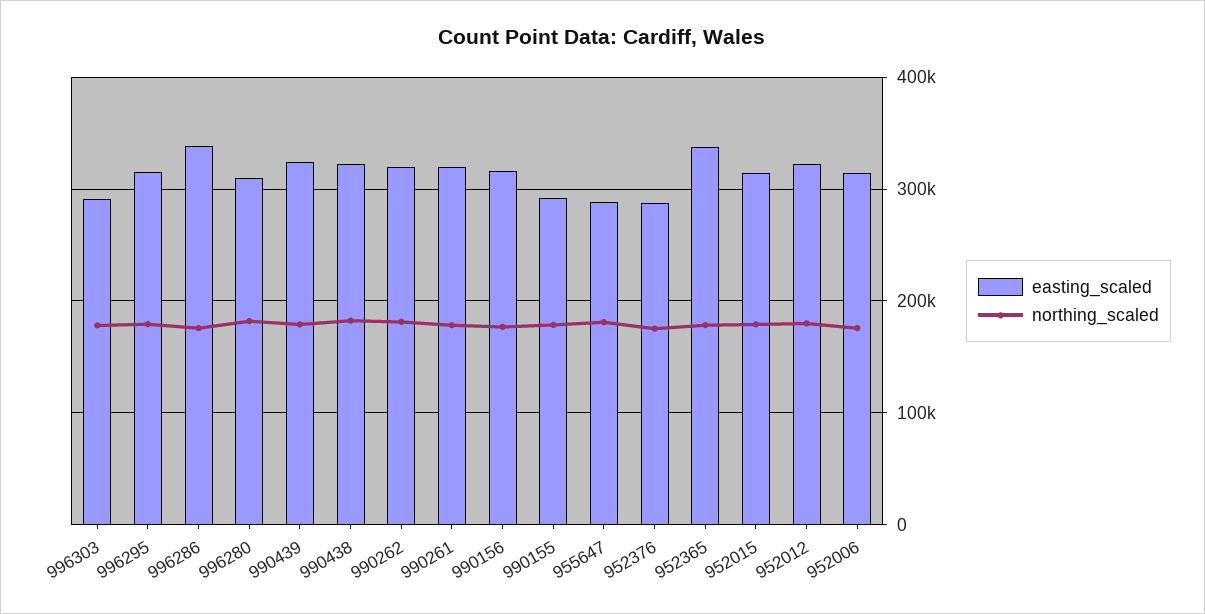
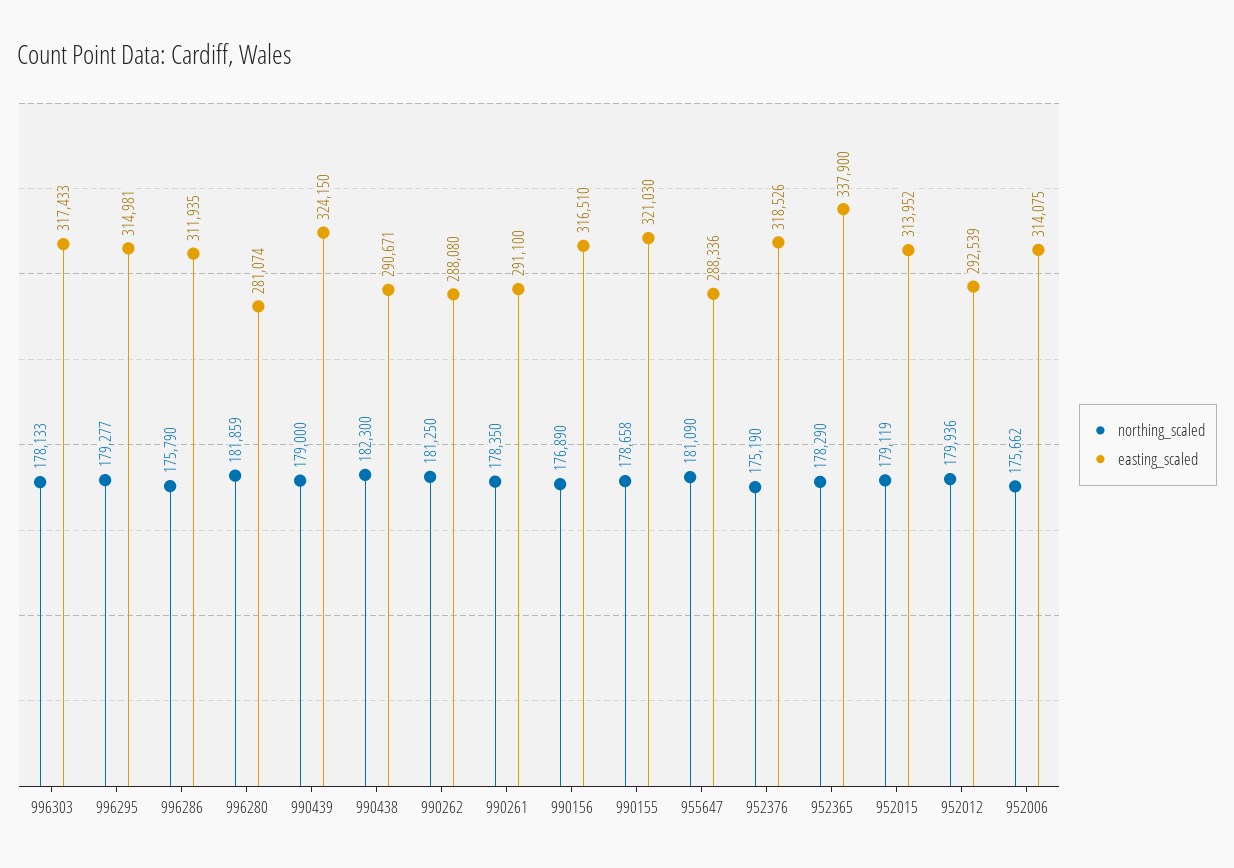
  {
    "easting_scaled": {
-     "996303": 290000,
+     "996303": 317433,
      "996295": 314981,
-     "996286": 340000,
+     "996286": 311935,
-     "996280": 310000,
+     "996280": 281074,
      "990439": 324150,
-     "990438": 320000,
+     "990438": 290671,
-     "990262": 320000,
+     "990262": 288080,
-     "990261": 320000,
+     "990261": 291100,
      "990156": 316510,
-     "990155": 290000,
+     "990155": 321030,
      "955647": 288336,
-     "952376": 290000,
+     "952376": 318526,
      "952365": 337900,
      "952015": 313952,
-     "952012": 320000,
+     "952012": 292539,
      "952006": 314075
    },
    "northing_scaled": {
      "996303": 178133,
      "996295": 179277,
      "996286": 175790,
      "996280": 181859,
      "990439": 179000,
      "990438": 182300,
      "990262": 181250,
      "990261": 178350,
      "990156": 176890,
      "990155": 178658,
      "955647": 181090,
      "952376": 175190,
      "952365": 178290,
      "952015": 179119,
      "952012": 179936,
      "952006": 175662
    }
  }

